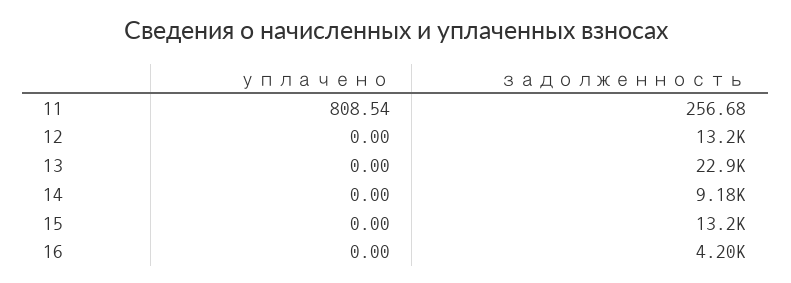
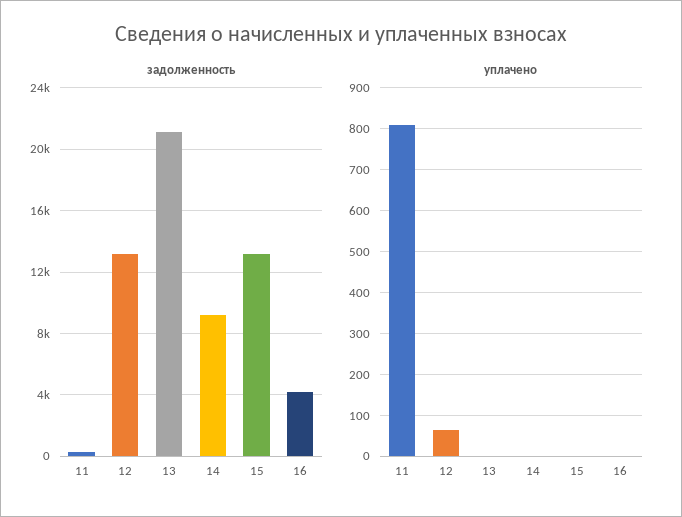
  {
    "уплачено": {
      "11": 808.54,
-     "12": 0,
+     "12": 60,
      "13": 0,
      "14": 0,
      "15": 0,
      "16": 0
    },
    "задолженность": {
      "11": 256.68,
      "12": 13200,
-     "13": 22900,
+     "13": 21000,
      "14": 9180,
      "15": 13200,
      "16": 4200
    }
  }

